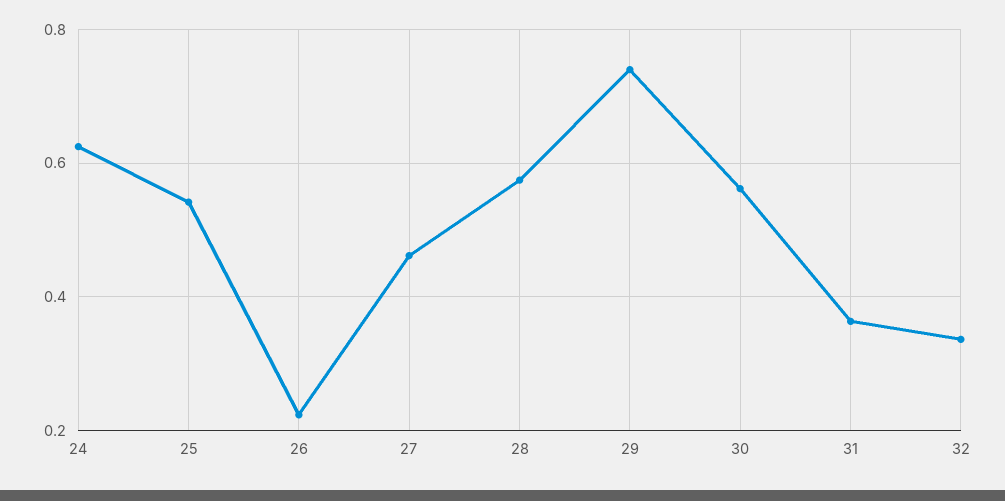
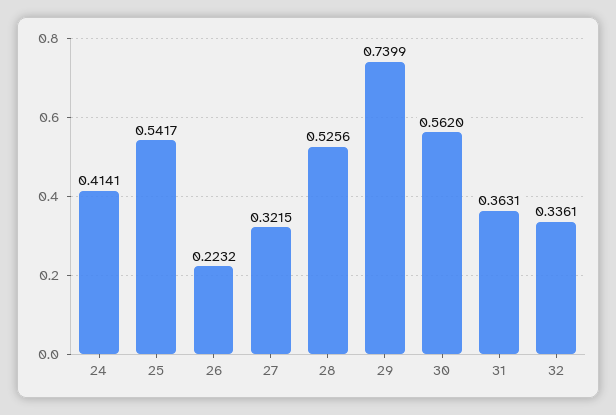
  {
-   "24": 0.62,
+   "24": 0.4141,
    "25": 0.5417,
    "26": 0.2232,
-   "27": 0.46,
+   "27": 0.3215,
-   "28": 0.58,
+   "28": 0.5256,
    "29": 0.7399,
    "30": 0.562,
    "31": 0.3631,
    "32": 0.3361
  }

